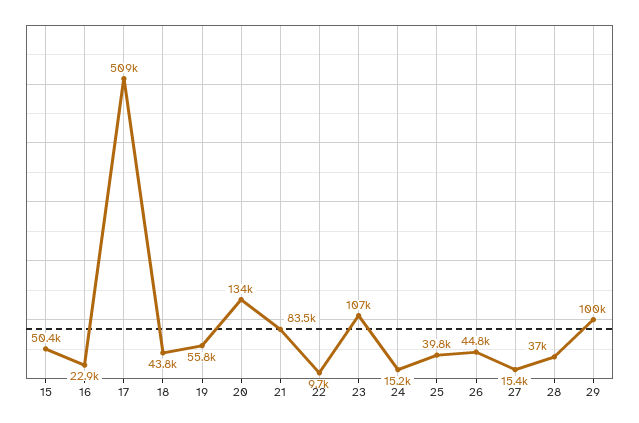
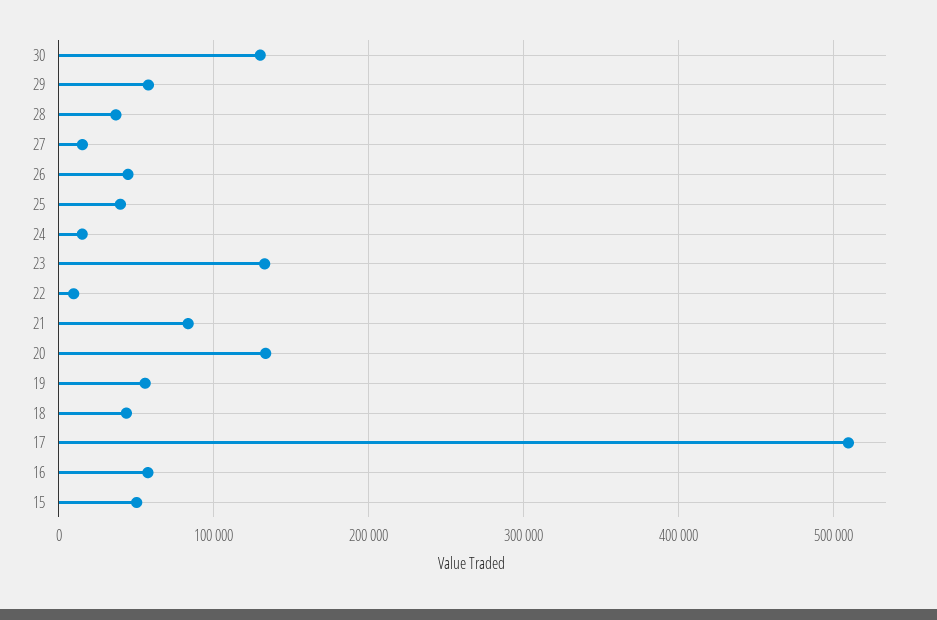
  {
    "15": 50400,
-   "16": 22900,
+   "16": 60000,
    "17": 509000,
    "18": 43800,
    "19": 55800,
    "20": 134000,
    "21": 83500,
    "22": 9700,
-   "23": 107000,
+   "23": 130000,
    "24": 15200,
    "25": 39800,
    "26": 44800,
    "27": 15400,
    "28": 37000,
-   "29": 100000
+   "29": 60000,
+   "30": 130000
  }

